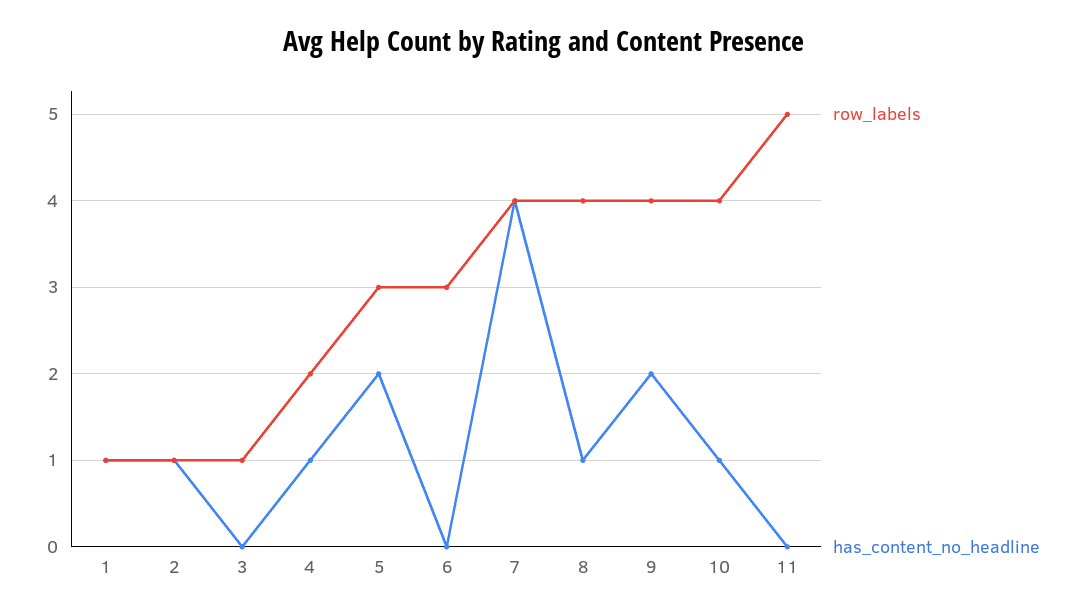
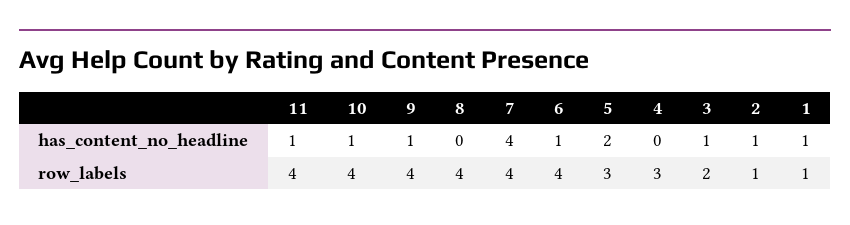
  {
    "row_labels": {
      "1": 1,
      "2": 1,
-     "3": 1,
+     "3": 2,
-     "4": 2,
+     "4": 3,
      "5": 3,
-     "6": 3,
+     "6": 4,
      "7": 4,
      "8": 4,
      "9": 4,
      "10": 4,
-     "11": 5
+     "11": 4
    },
    "has_content_no_headline": {
      "1": 1,
      "2": 1,
-     "3": 0,
+     "3": 1,
-     "4": 1,
+     "4": 0,
      "5": 2,
-     "6": 0,
+     "6": 1,
      "7": 4,
-     "8": 1,
+     "8": 0,
-     "9": 2,
+     "9": 1,
      "10": 1,
-     "11": 0
+     "11": 1
    }
  }

